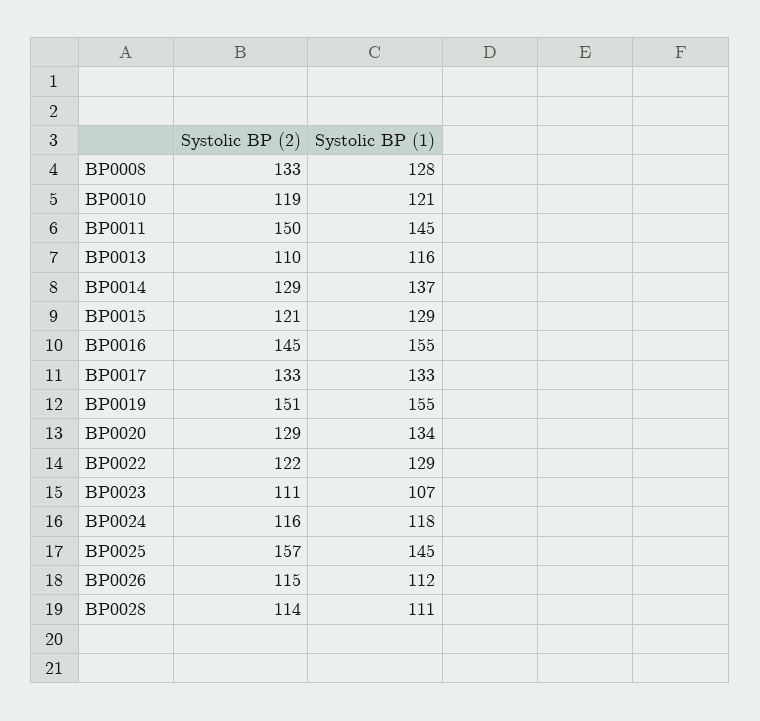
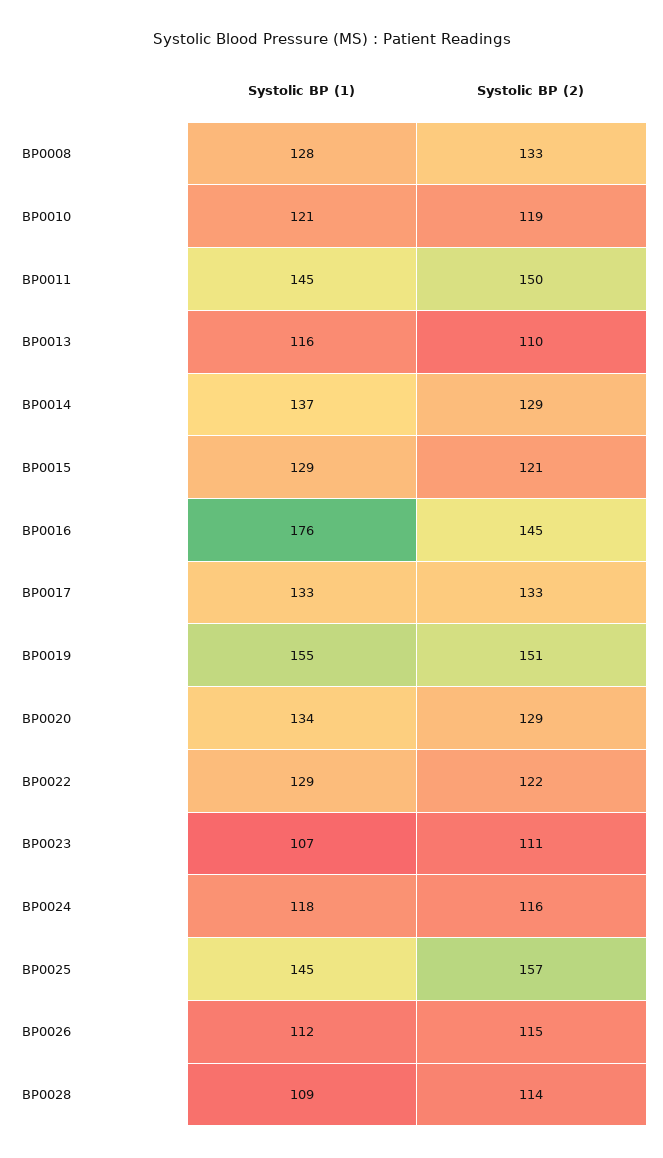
  {
    "Systolic BP (2)": {
      "BP0008": 133,
      "BP0010": 119,
      "BP0011": 150,
      "BP0013": 110,
      "BP0014": 129,
      "BP0015": 121,
      "BP0016": 145,
      "BP0017": 133,
      "BP0019": 151,
      "BP0020": 129,
      "BP0022": 122,
      "BP0023": 111,
      "BP0024": 116,
      "BP0025": 157,
      "BP0026": 115,
      "BP0028": 114
    },
    "Systolic BP (1)": {
      "BP0008": 128,
      "BP0010": 121,
      "BP0011": 145,
      "BP0013": 116,
      "BP0014": 137,
      "BP0015": 129,
-     "BP0016": 155,
+     "BP0016": 176,
      "BP0017": 133,
      "BP0019": 155,
      "BP0020": 134,
      "BP0022": 129,
      "BP0023": 107,
      "BP0024": 118,
      "BP0025": 145,
      "BP0026": 112,
-     "BP0028": 111
+     "BP0028": 109
    }
  }

